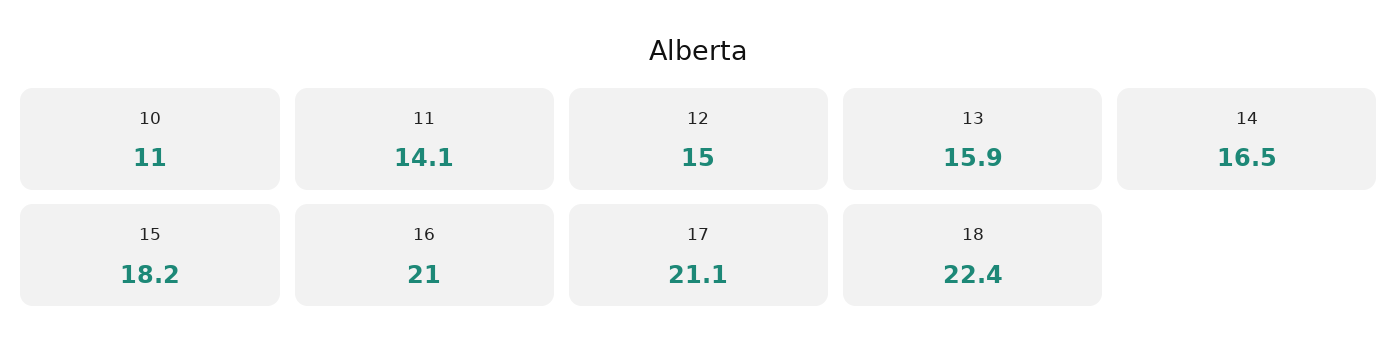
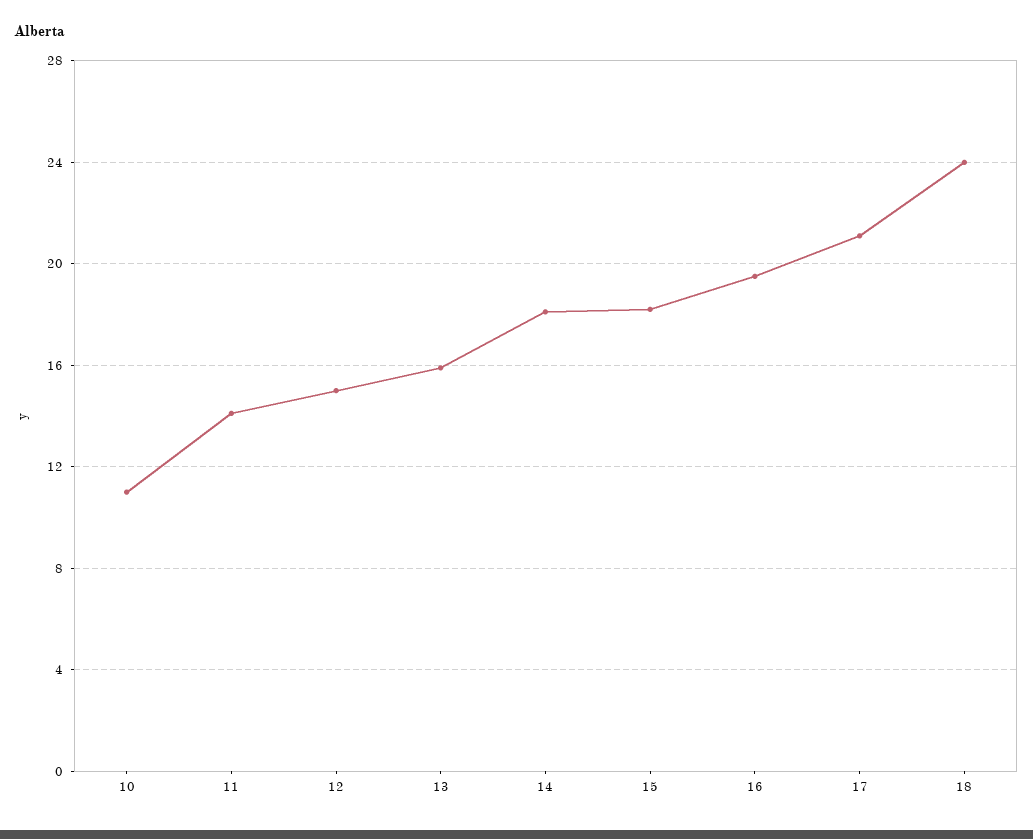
  {
    "10": 11,
    "11": 14.1,
    "12": 15,
    "13": 15.9,
-   "14": 16.5,
+   "14": 18,
    "15": 18.2,
-   "16": 21,
+   "16": 19.5,
    "17": 21.1,
-   "18": 22.4
+   "18": 24
  }

